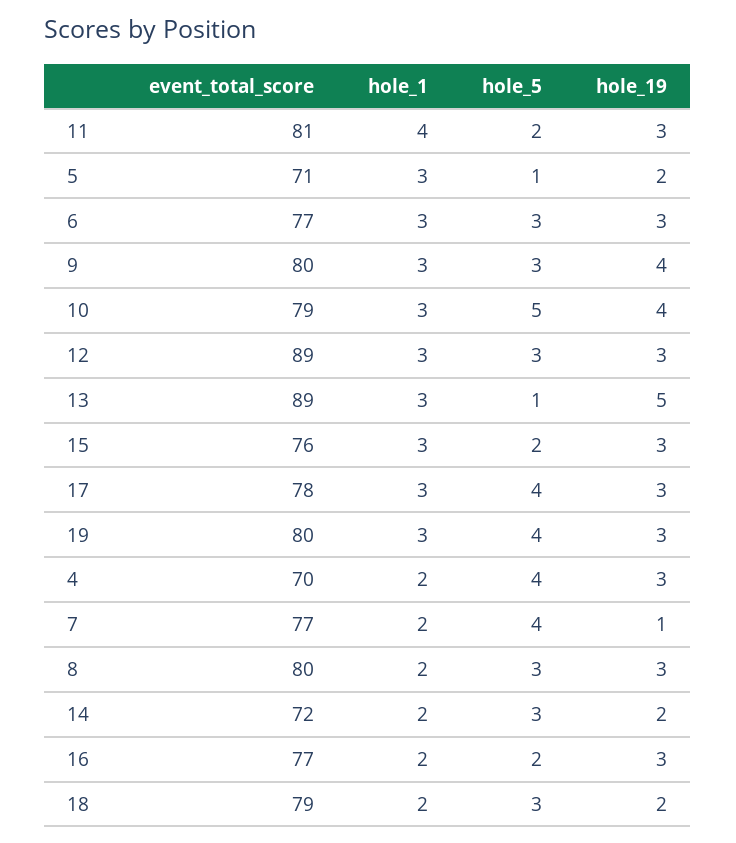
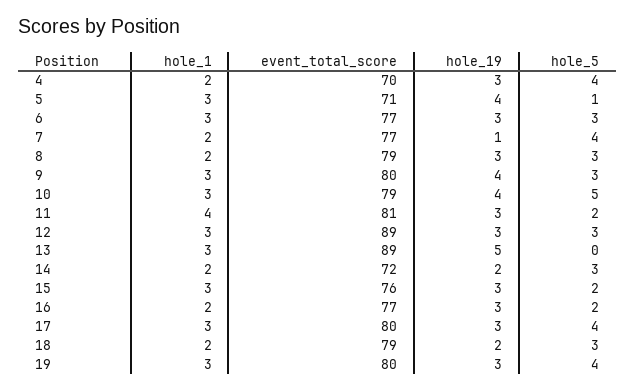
  {
    "event_total_score": {
      "11": 81,
      "5": 71,
      "6": 77,
      "9": 80,
      "10": 79,
      "12": 89,
      "13": 89,
      "15": 76,
-     "17": 78,
+     "17": 80,
      "19": 80,
      "4": 70,
      "7": 77,
-     "8": 80,
+     "8": 79,
      "14": 72,
      "16": 77,
      "18": 79
    },
    "hole_1": {
      "11": 4,
      "5": 3,
      "6": 3,
      "9": 3,
      "10": 3,
      "12": 3,
      "13": 3,
      "15": 3,
      "17": 3,
      "19": 3,
      "4": 2,
      "7": 2,
      "8": 2,
      "14": 2,
      "16": 2,
      "18": 2
    },
    "hole_5": {
      "11": 2,
      "5": 1,
      "6": 3,
      "9": 3,
      "10": 5,
      "12": 3,
-     "13": 1,
+     "13": 0,
      "15": 2,
      "17": 4,
      "19": 4,
      "4": 4,
      "7": 4,
      "8": 3,
      "14": 3,
      "16": 2,
      "18": 3
    },
    "hole_19": {
      "11": 3,
-     "5": 2,
+     "5": 4,
      "6": 3,
      "9": 4,
      "10": 4,
      "12": 3,
      "13": 5,
      "15": 3,
      "17": 3,
      "19": 3,
      "4": 3,
      "7": 1,
      "8": 3,
      "14": 2,
      "16": 3,
      "18": 2
    }
  }

